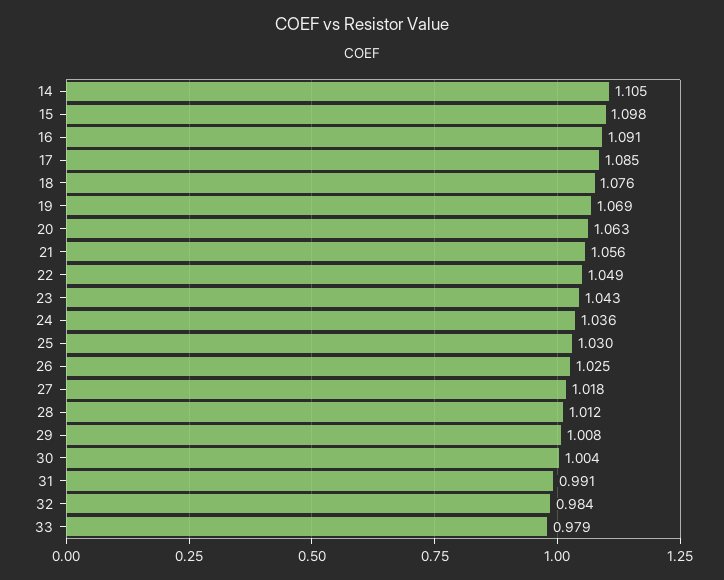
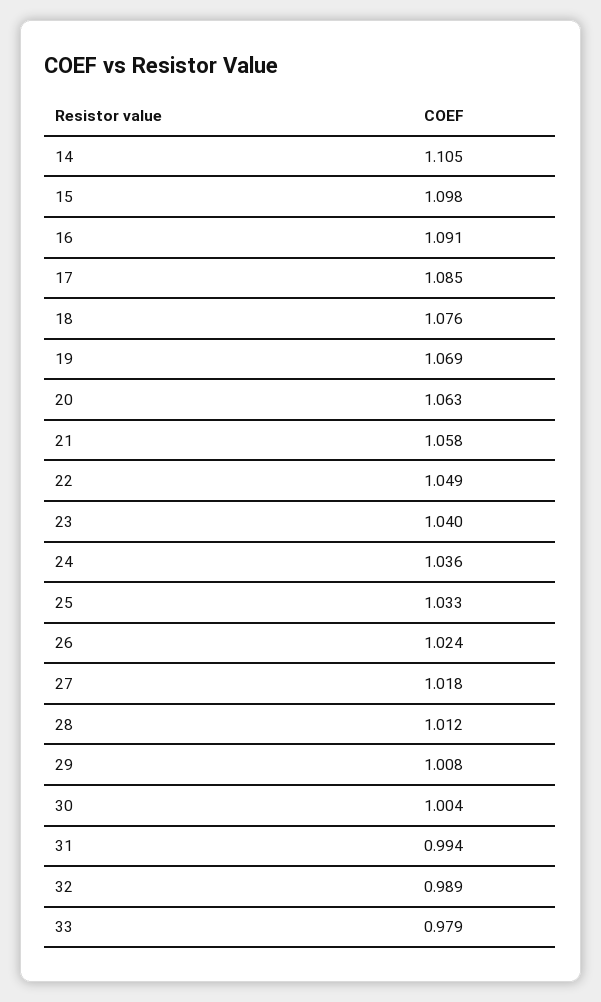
  {
    "14": 1.105,
    "15": 1.098,
    "16": 1.091,
    "17": 1.085,
    "18": 1.076,
    "19": 1.069,
    "20": 1.063,
-   "21": 1.056,
+   "21": 1.058,
    "22": 1.049,
-   "23": 1.043,
+   "23": 1.04,
    "24": 1.036,
-   "25": 1.03,
+   "25": 1.033,
-   "26": 1.025,
+   "26": 1.024,
    "27": 1.018,
    "28": 1.012,
    "29": 1.008,
    "30": 1.004,
-   "31": 0.991,
+   "31": 0.994,
-   "32": 0.984,
+   "32": 0.989,
    "33": 0.979
  }

